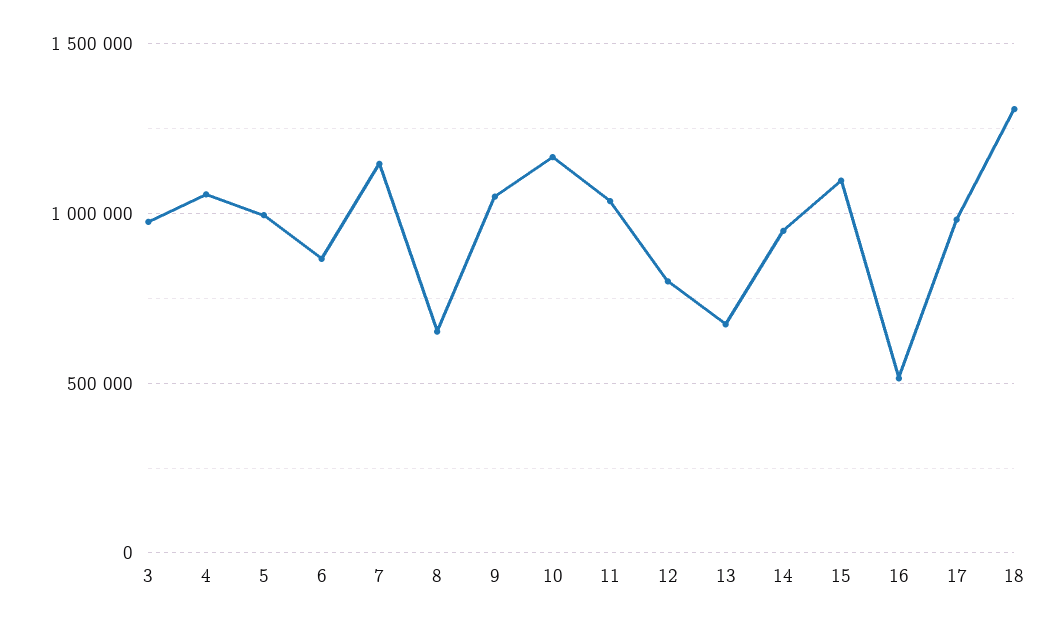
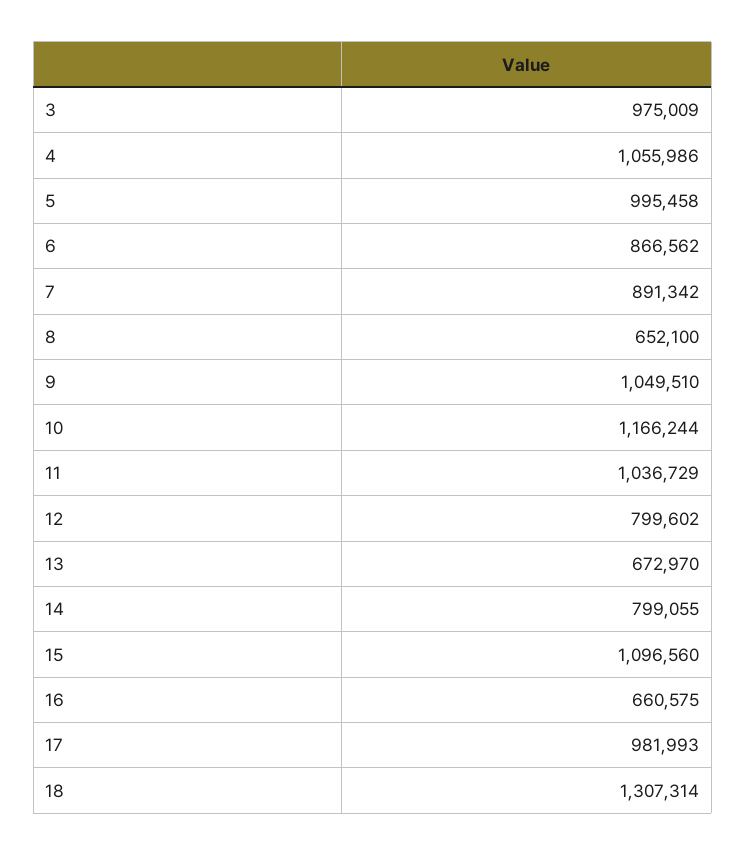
  {
    "3": 975009,
    "4": 1055986,
    "5": 995458,
    "6": 866562,
-   "7": 1150000,
+   "7": 891342,
    "8": 652100,
    "9": 1049510,
    "10": 1166244,
    "11": 1036729,
    "12": 799602,
    "13": 672970,
-   "14": 950000,
+   "14": 799055,
    "15": 1096560,
-   "16": 500000,
+   "16": 660575,
    "17": 981993,
    "18": 1307314
  }

